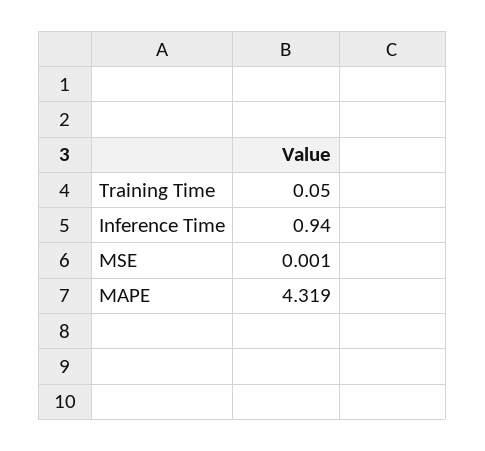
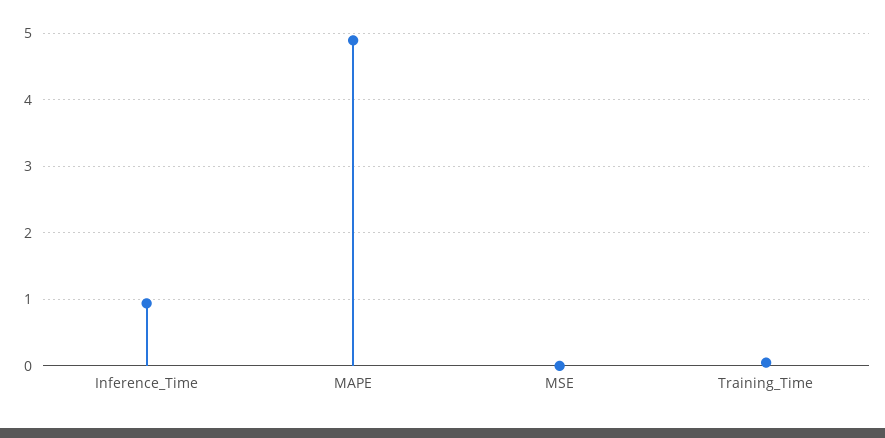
  {
    "Training Time": 0.05,
    "Inference Time": 0.94,
    "MSE": 0.001,
-   "MAPE": 4.319
+   "MAPE": 4.9
  }

